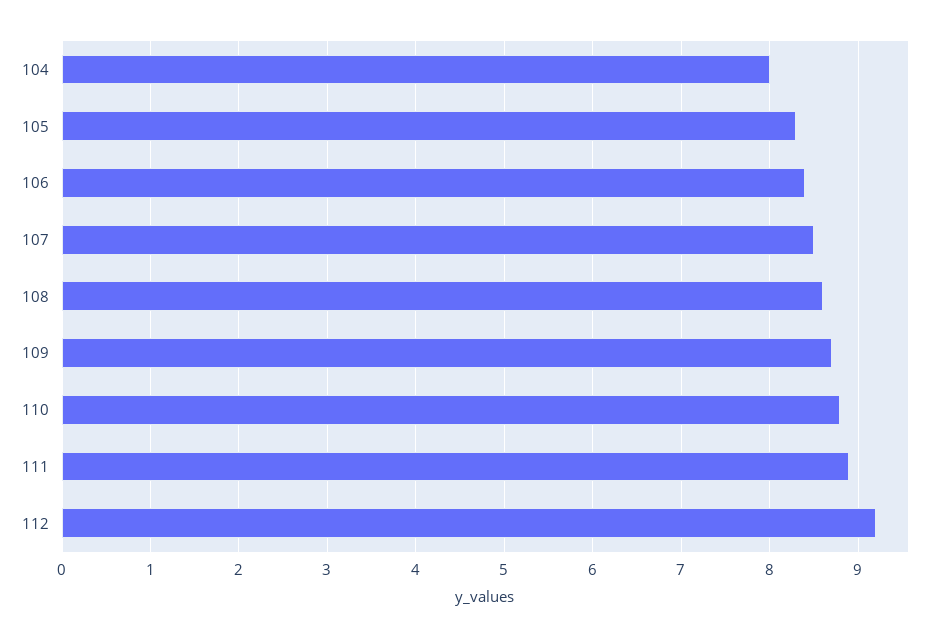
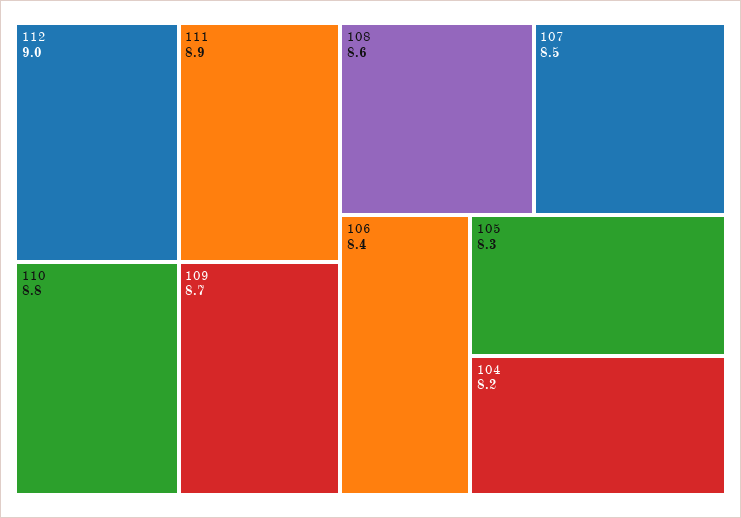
  {
-   "104": 8,
+   "104": 8.2,
    "105": 8.3,
    "106": 8.4,
    "107": 8.5,
    "108": 8.6,
    "109": 8.7,
    "110": 8.8,
    "111": 8.9,
-   "112": 9.2
+   "112": 9
  }

